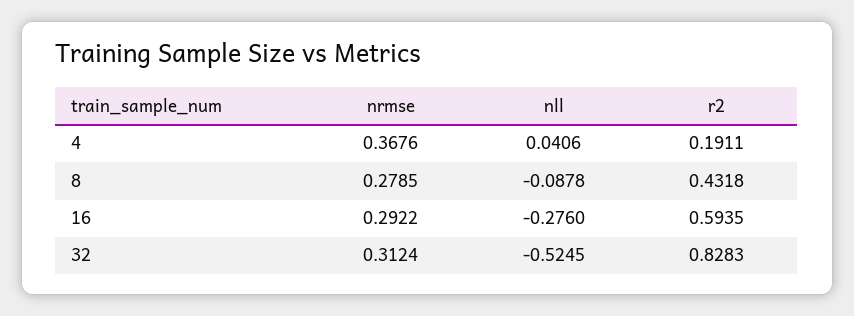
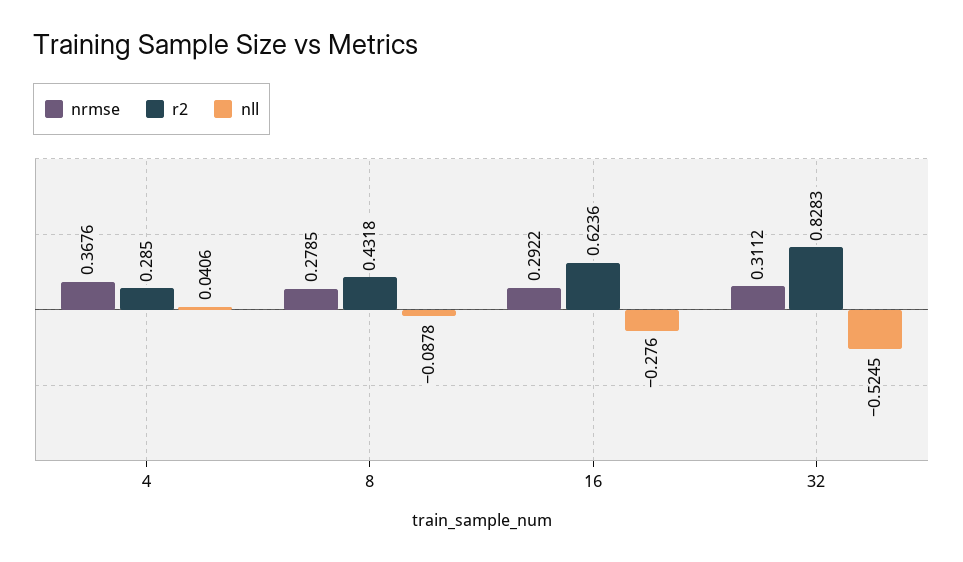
  {
    "nrmse": {
      "4": 0.3676,
      "8": 0.2785,
      "16": 0.2922,
-     "32": 0.3124
+     "32": 0.3112
    },
    "nll": {
      "4": 0.0406,
      "8": -0.0878,
      "16": -0.276,
      "32": -0.5245
    },
    "r2": {
-     "4": 0.1911,
+     "4": 0.285,
      "8": 0.4318,
-     "16": 0.5935,
+     "16": 0.6236,
      "32": 0.8283
    }
  }

